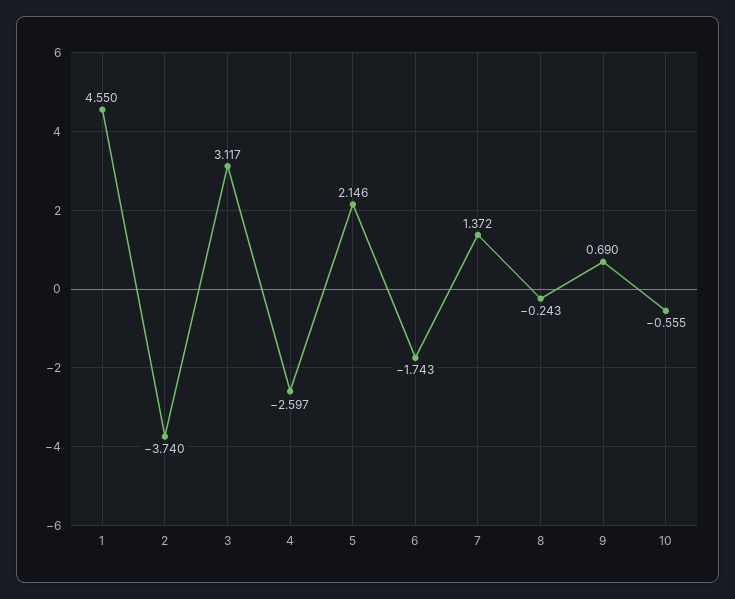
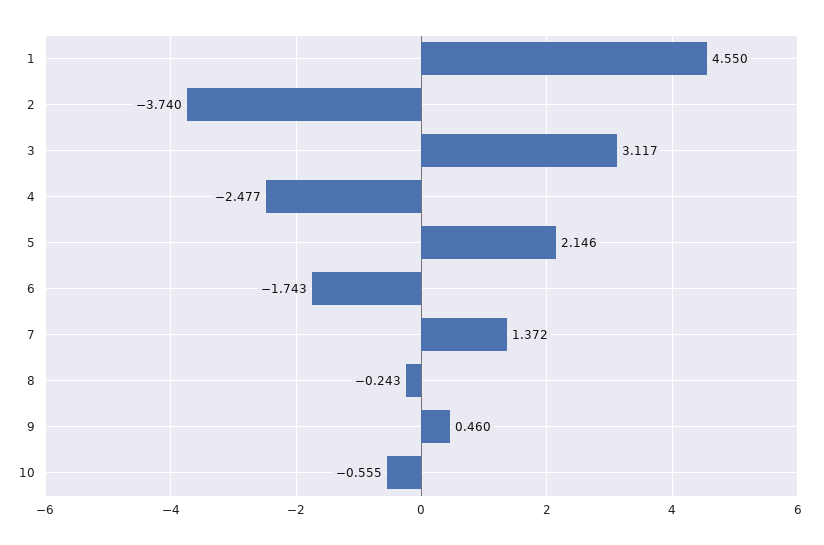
  {
    "1": 4.55,
    "2": -3.74,
    "3": 3.117,
-   "4": -2.597,
+   "4": -2.477,
    "5": 2.146,
    "6": -1.743,
    "7": 1.372,
    "8": -0.243,
-   "9": 0.69,
+   "9": 0.46,
    "10": -0.555
  }

